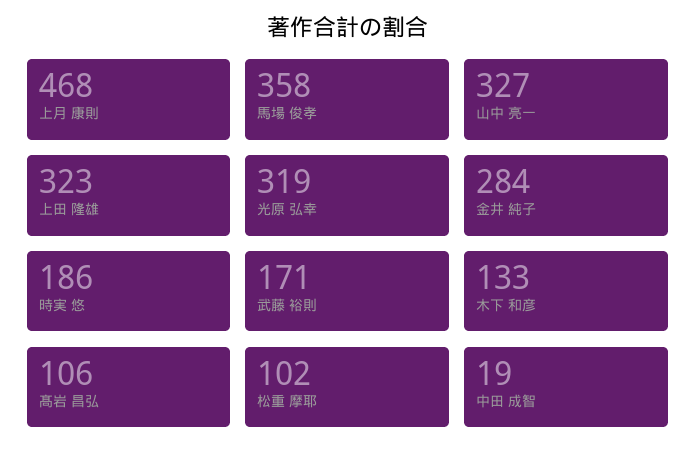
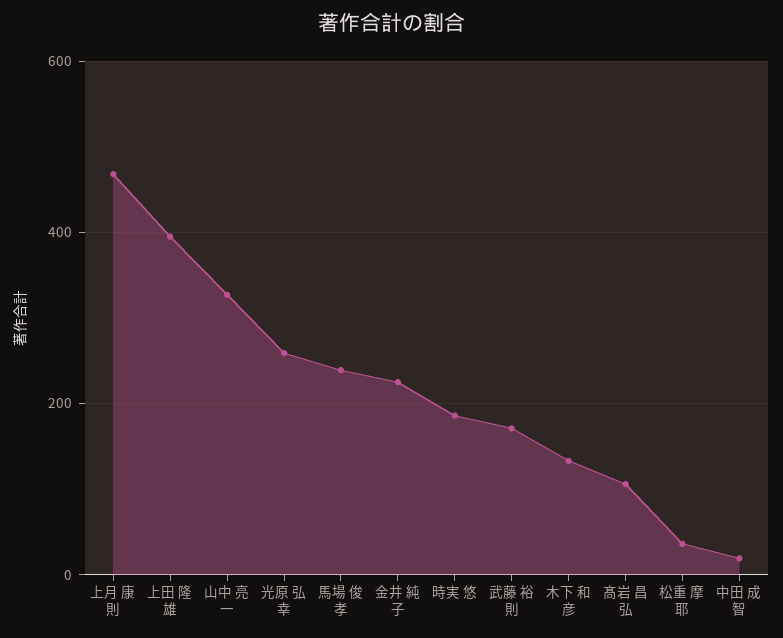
  {
    "上月 康則": 468,
-   "馬場 俊孝": 358,
+   "馬場 俊孝": 240,
    "山中 亮一": 327,
-   "上田 隆雄": 323,
+   "上田 隆雄": 400,
-   "光原 弘幸": 319,
+   "光原 弘幸": 260,
-   "金井 純子": 284,
+   "金井 純子": 220,
    "時実 悠": 186,
    "武藤 裕則": 171,
    "木下 和彦": 133,
    "髙岩 昌弘": 106,
-   "松重 摩耶": 102,
+   "松重 摩耶": 40,
    "中田 成智": 19
  }

